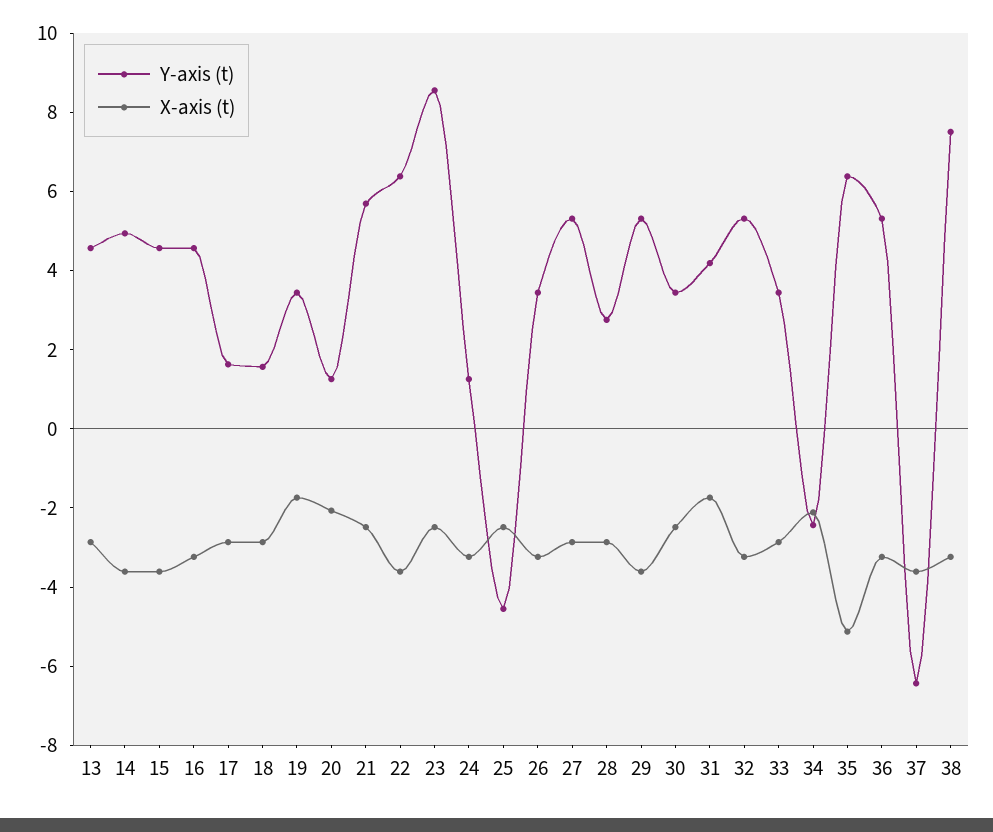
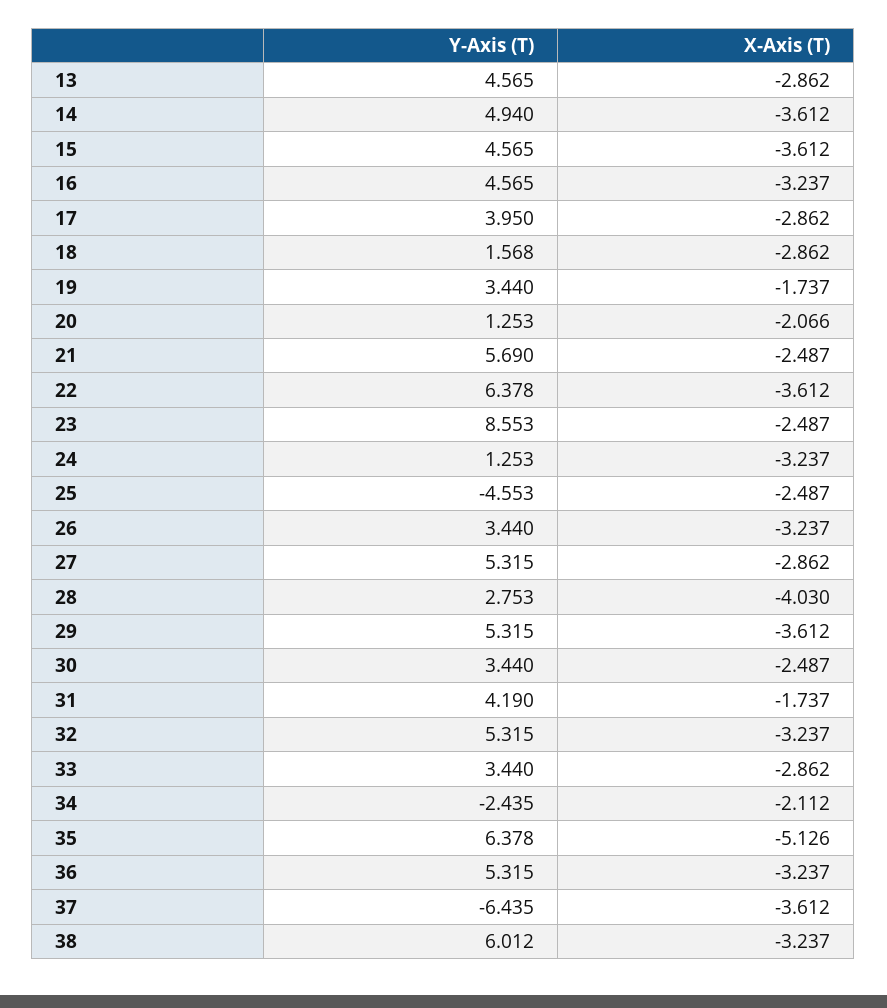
  {
    "Y-axis (t)": {
      "13": 4.565,
      "14": 4.94,
      "15": 4.565,
      "16": 4.565,
-     "17": 1.5,
+     "17": 3.95,
      "18": 1.568,
      "19": 3.44,
      "20": 1.253,
      "21": 5.69,
      "22": 6.378,
      "23": 8.553,
      "24": 1.253,
      "25": -4.553,
      "26": 3.44,
      "27": 5.315,
      "28": 2.753,
      "29": 5.315,
      "30": 3.44,
      "31": 4.19,
      "32": 5.315,
      "33": 3.44,
      "34": -2.435,
      "35": 6.378,
      "36": 5.315,
      "37": -6.435,
-     "38": 7.5
+     "38": 6.012
    },
    "X-axis (t)": {
      "13": -2.862,
      "14": -3.612,
      "15": -3.612,
      "16": -3.237,
      "17": -2.862,
      "18": -2.862,
      "19": -1.737,
      "20": -2.066,
      "21": -2.487,
      "22": -3.612,
      "23": -2.487,
      "24": -3.237,
      "25": -2.487,
      "26": -3.237,
      "27": -2.862,
-     "28": -3,
+     "28": -4.03,
      "29": -3.612,
      "30": -2.487,
      "31": -1.737,
      "32": -3.237,
      "33": -2.862,
      "34": -2.112,
      "35": -5.126,
      "36": -3.237,
      "37": -3.612,
      "38": -3.237
    }
  }

